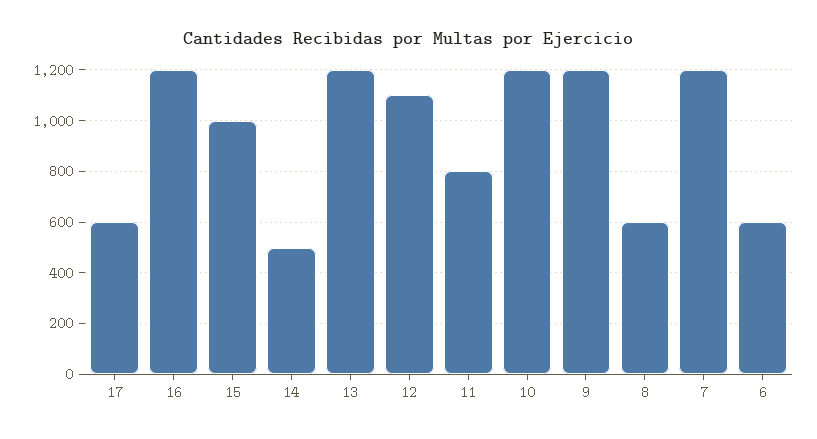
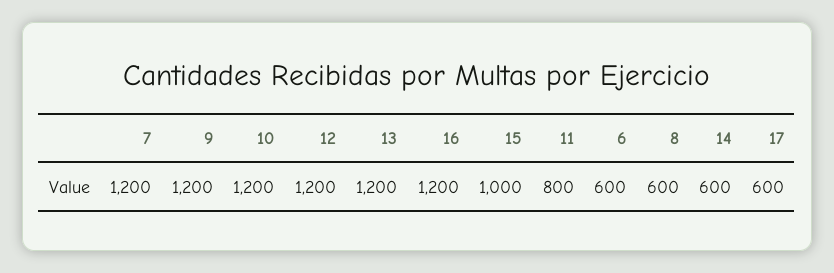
  {
    "17": 600,
    "16": 1200,
    "15": 1000,
-   "14": 500,
+   "14": 600,
    "13": 1200,
-   "12": 1100,
+   "12": 1200,
    "11": 800,
    "10": 1200,
    "9": 1200,
    "8": 600,
    "7": 1200,
    "6": 600
  }

